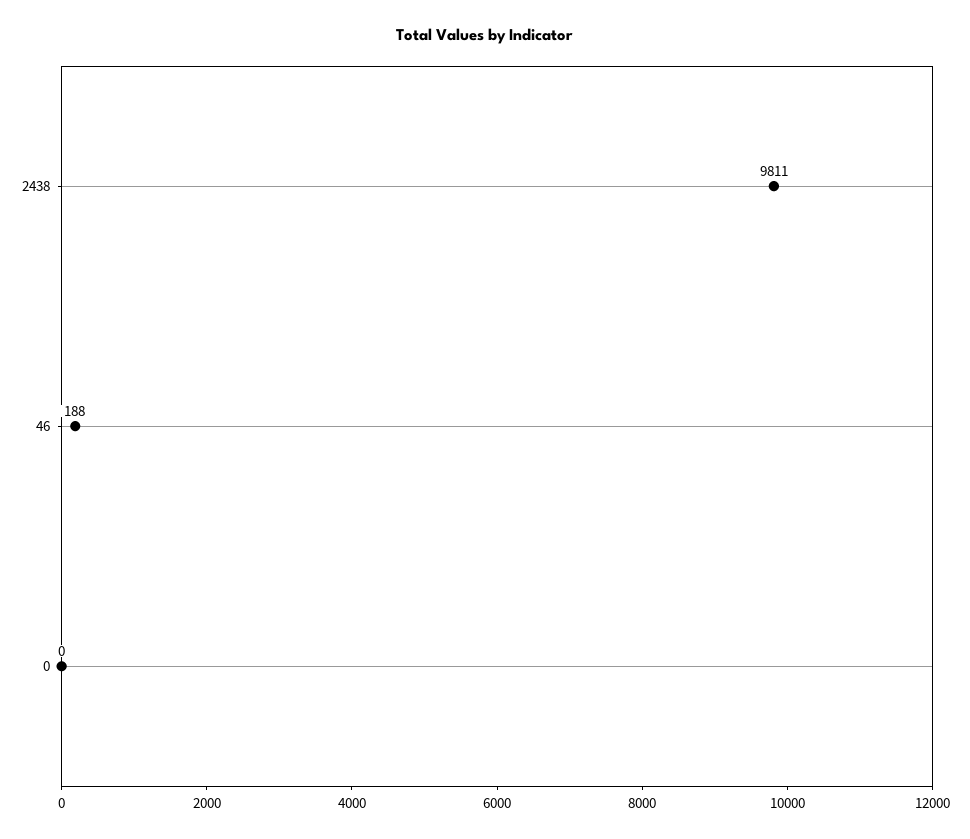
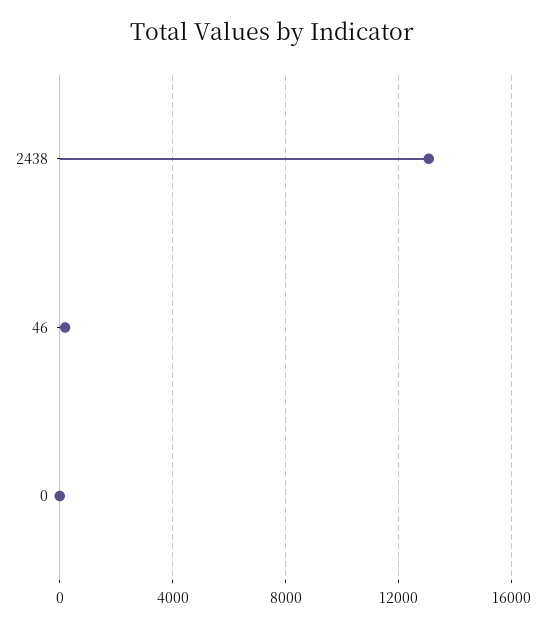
  {
-   "2438": 9811,
+   "2438": 13000,
    "46": 188,
    "0": 0
  }

